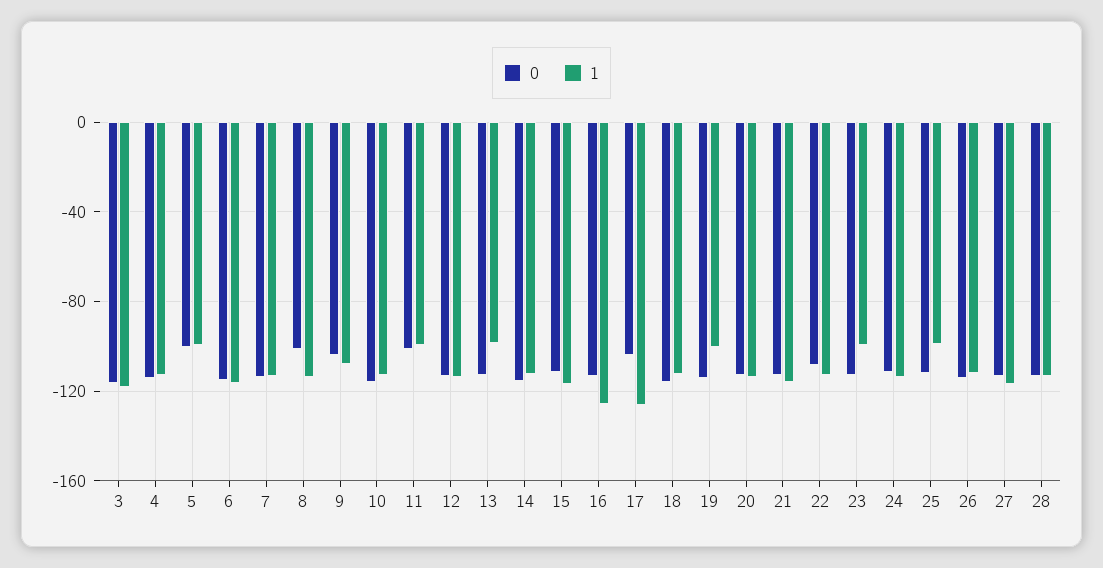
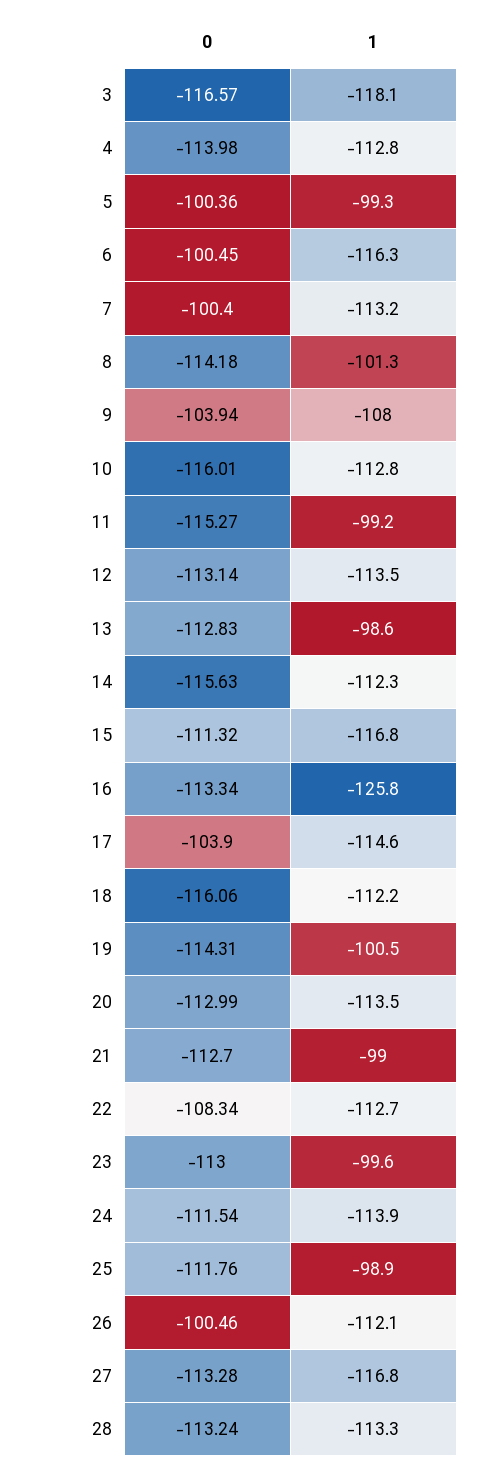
  {
    "0": {
      "3": -116.57,
      "4": -113.98,
      "5": -100.36,
-     "6": -115,
+     "6": -100.45,
-     "7": -115,
+     "7": -100.4,
-     "8": -100,
+     "8": -114.18,
      "9": -103.94,
      "10": -116.01,
-     "11": -100,
+     "11": -115.27,
      "12": -113.14,
      "13": -112.83,
      "14": -115.63,
      "15": -111.32,
      "16": -113.34,
      "17": -103.9,
      "18": -116.06,
      "19": -114.31,
      "20": -112.99,
      "21": -112.7,
      "22": -108.34,
      "23": -113,
      "24": -111.54,
      "25": -111.76,
-     "26": -115,
+     "26": -100.46,
      "27": -113.28,
      "28": -113.24
    },
    "1": {
      "3": -118.1,
      "4": -112.8,
      "5": -99.3,
      "6": -116.3,
      "7": -113.2,
-     "8": -115,
+     "8": -101.3,
      "9": -108,
      "10": -112.8,
      "11": -99.2,
      "12": -113.5,
      "13": -98.6,
      "14": -112.3,
      "15": -116.8,
      "16": -125.8,
-     "17": -125,
+     "17": -114.6,
      "18": -112.2,
      "19": -100.5,
      "20": -113.5,
-     "21": -115,
+     "21": -99,
      "22": -112.7,
      "23": -99.6,
      "24": -113.9,
      "25": -98.9,
      "26": -112.1,
      "27": -116.8,
      "28": -113.3
    }
  }

